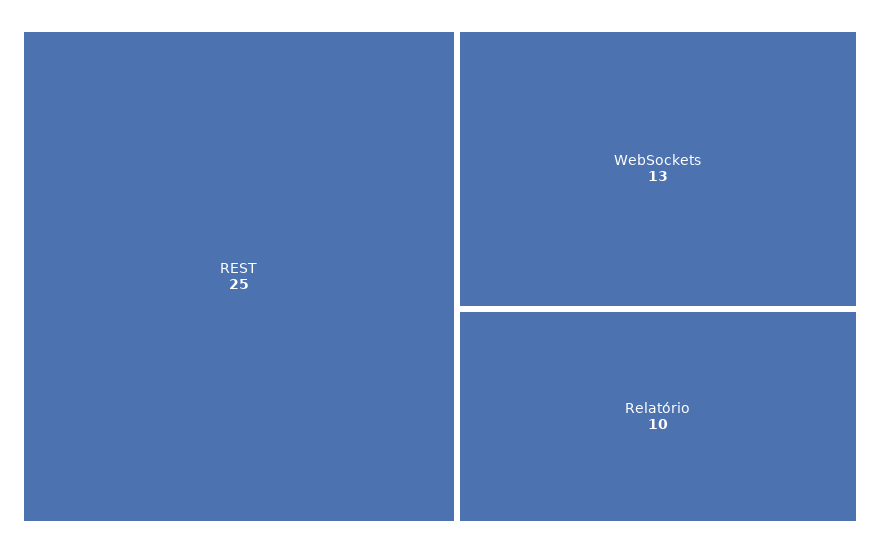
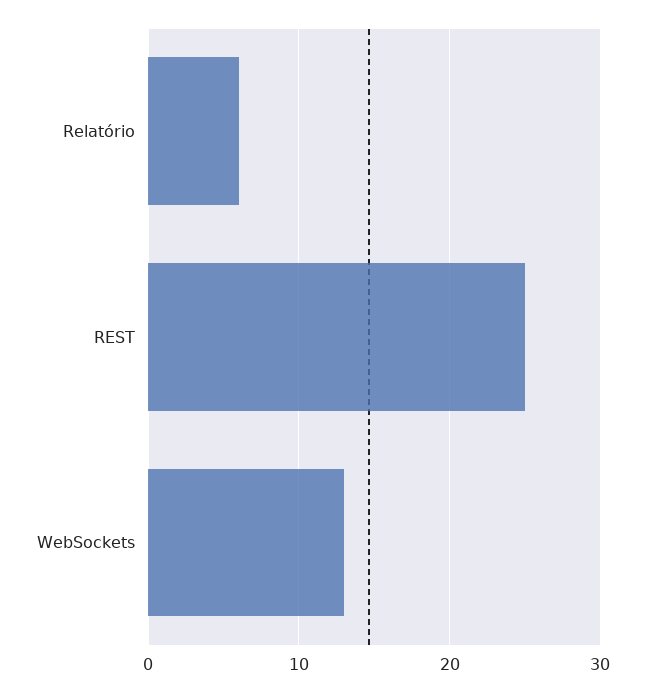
  {
    "REST": 25,
    "WebSockets": 13,
-   "Relatório": 10
+   "Relatório": 6
  }

